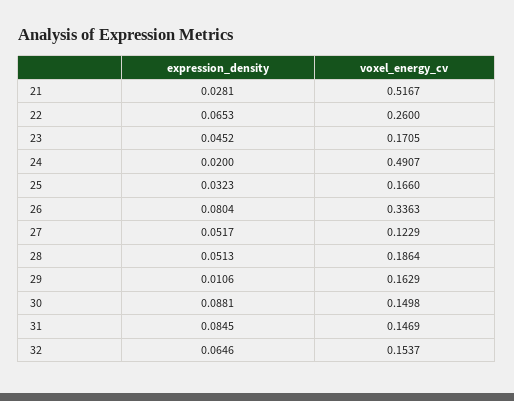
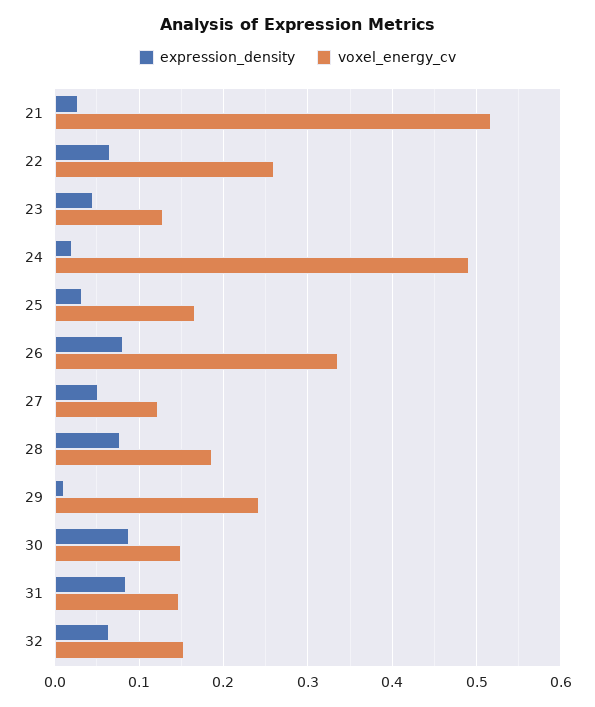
  {
    "expression_density": {
      "21": 0.0281,
      "22": 0.0653,
      "23": 0.0452,
      "24": 0.02,
      "25": 0.0323,
      "26": 0.0804,
      "27": 0.0517,
-     "28": 0.0513,
+     "28": 0.08,
      "29": 0.0106,
      "30": 0.0881,
      "31": 0.0845,
      "32": 0.0646
    },
    "voxel_energy_cv": {
      "21": 0.5167,
      "22": 0.26,
-     "23": 0.1705,
+     "23": 0.13,
      "24": 0.4907,
      "25": 0.166,
      "26": 0.3363,
      "27": 0.1229,
      "28": 0.1864,
-     "29": 0.1629,
+     "29": 0.24,
      "30": 0.1498,
      "31": 0.1469,
      "32": 0.1537
    }
  }

